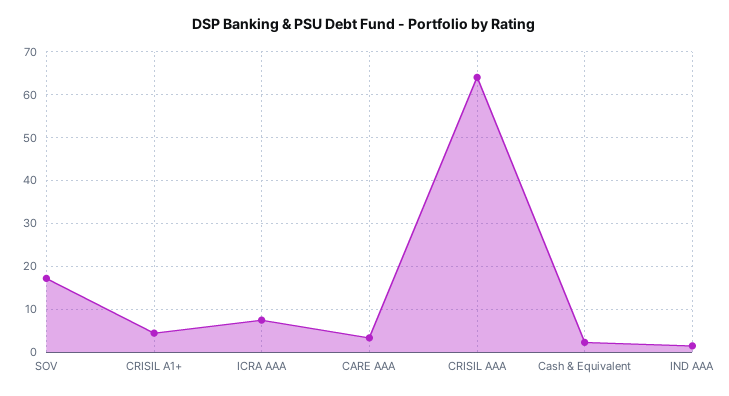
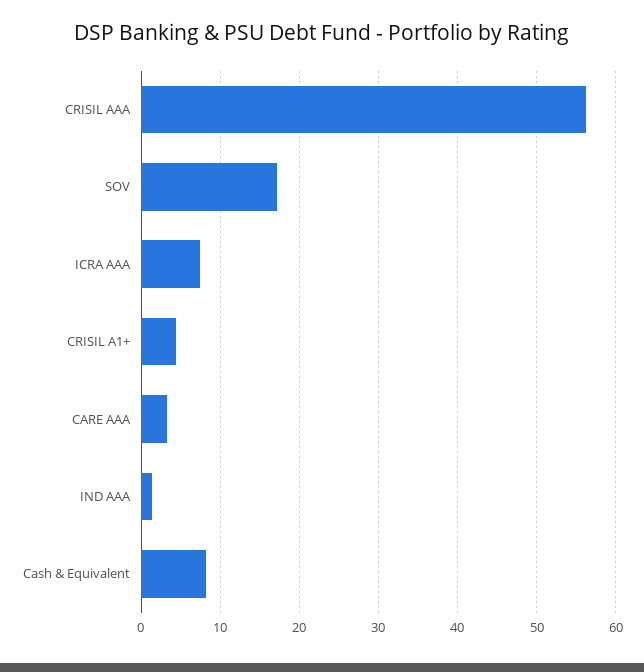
  {
    "SOV": 17,
    "CRISIL A1+": 4,
    "ICRA AAA": 7,
    "CARE AAA": 3,
-   "CRISIL AAA": 64,
+   "CRISIL AAA": 56,
-   "Cash & Equivalent": 2,
+   "Cash & Equivalent": 8,
    "IND AAA": 1
  }

